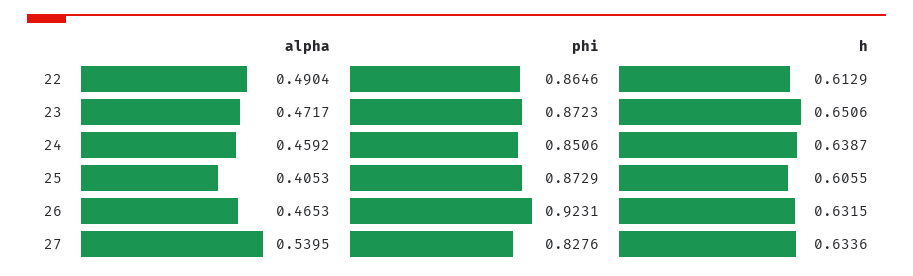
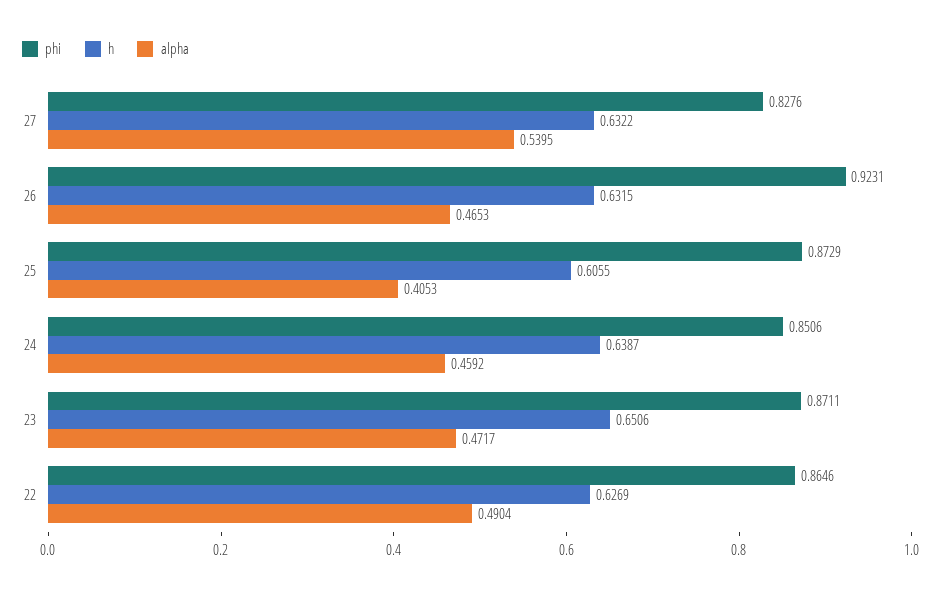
  {
    "alpha": {
      "22": 0.4904,
      "23": 0.4717,
      "24": 0.4592,
      "25": 0.4053,
      "26": 0.4653,
      "27": 0.5395
    },
    "phi": {
      "22": 0.8646,
-     "23": 0.8723,
+     "23": 0.8711,
      "24": 0.8506,
      "25": 0.8729,
      "26": 0.9231,
      "27": 0.8276
    },
    "h": {
-     "22": 0.6129,
+     "22": 0.6269,
      "23": 0.6506,
      "24": 0.6387,
      "25": 0.6055,
      "26": 0.6315,
-     "27": 0.6336
+     "27": 0.6322
    }
  }

